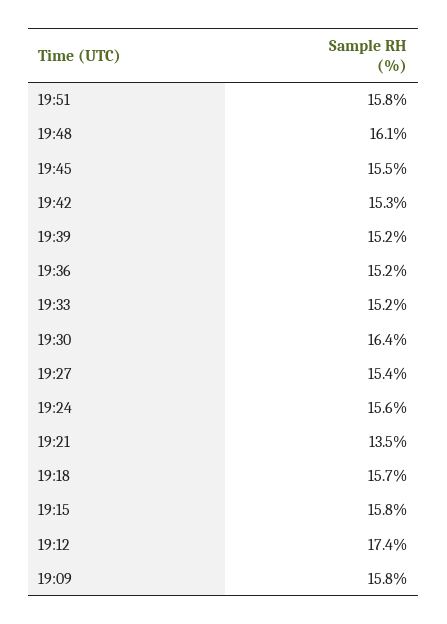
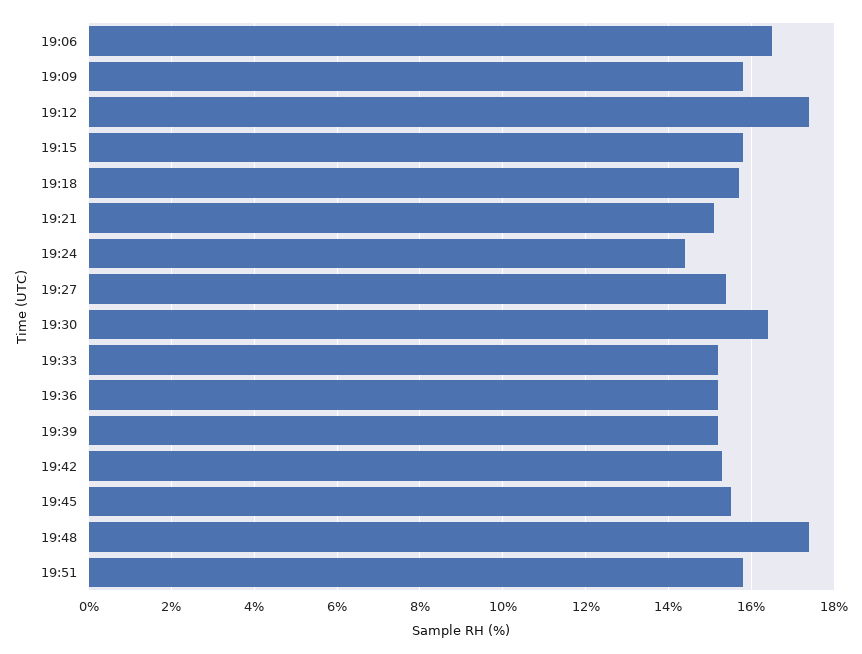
  {
    "19:51": 15.8,
-   "19:48": 16.1,
+   "19:48": 17.5,
    "19:45": 15.5,
    "19:42": 15.3,
    "19:39": 15.2,
    "19:36": 15.2,
    "19:33": 15.2,
    "19:30": 16.4,
    "19:27": 15.4,
-   "19:24": 15.6,
+   "19:24": 14.5,
-   "19:21": 13.5,
+   "19:21": 15,
    "19:18": 15.7,
    "19:15": 15.8,
    "19:12": 17.4,
-   "19:09": 15.8
+   "19:09": 15.8,
+   "19:06": 16.5
  }

